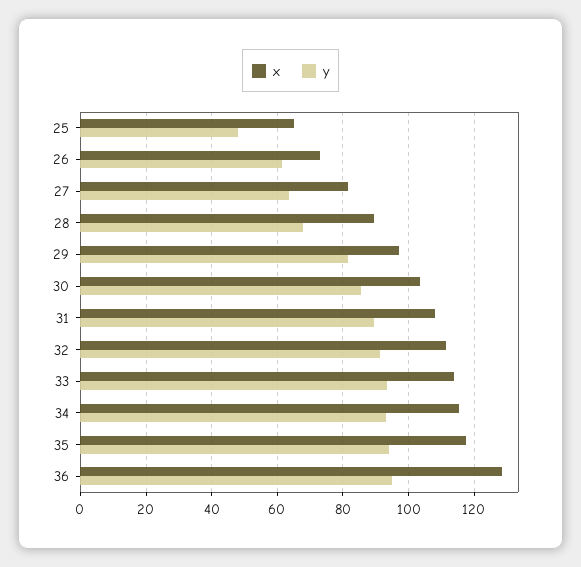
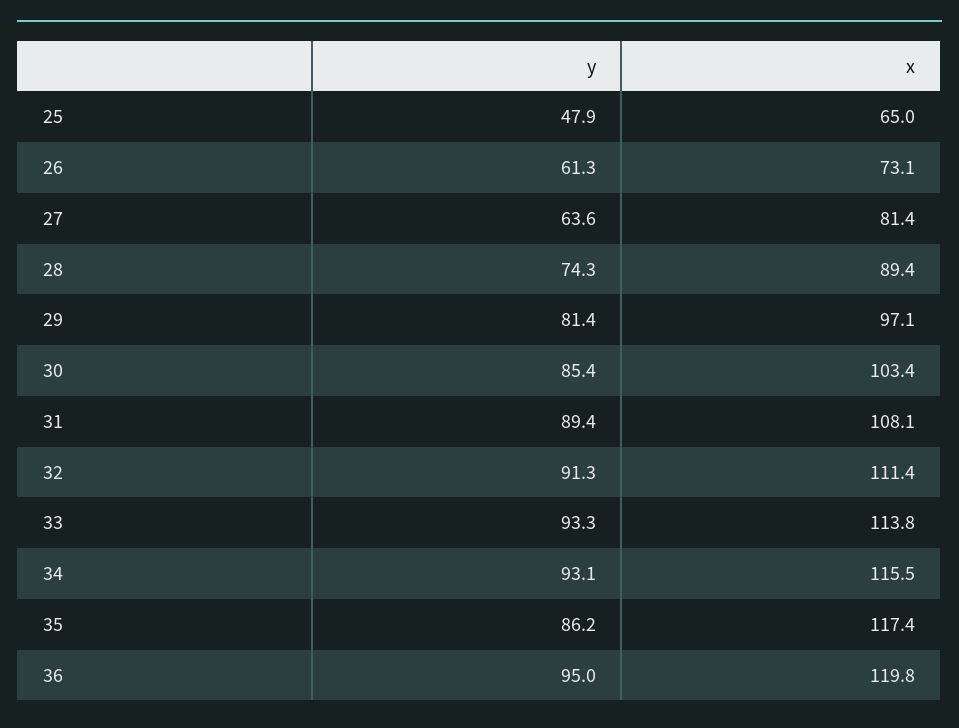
  {
    "x": {
      "25": 65,
      "26": 73.1,
      "27": 81.4,
      "28": 89.4,
      "29": 97.1,
      "30": 103.4,
      "31": 108.1,
      "32": 111.4,
      "33": 113.8,
      "34": 115.5,
      "35": 117.4,
-     "36": 128
+     "36": 119.8
    },
    "y": {
      "25": 47.9,
      "26": 61.3,
      "27": 63.6,
-     "28": 68,
+     "28": 74.3,
      "29": 81.4,
      "30": 85.4,
      "31": 89.4,
      "32": 91.3,
      "33": 93.3,
      "34": 93.1,
-     "35": 94,
+     "35": 86.2,
      "36": 95
    }
  }

